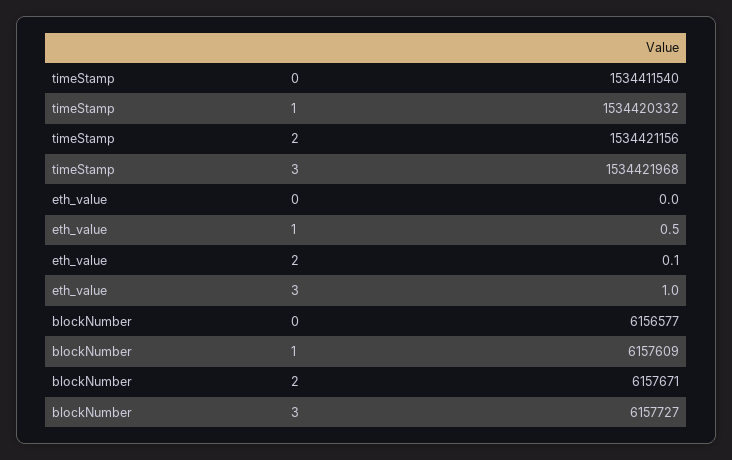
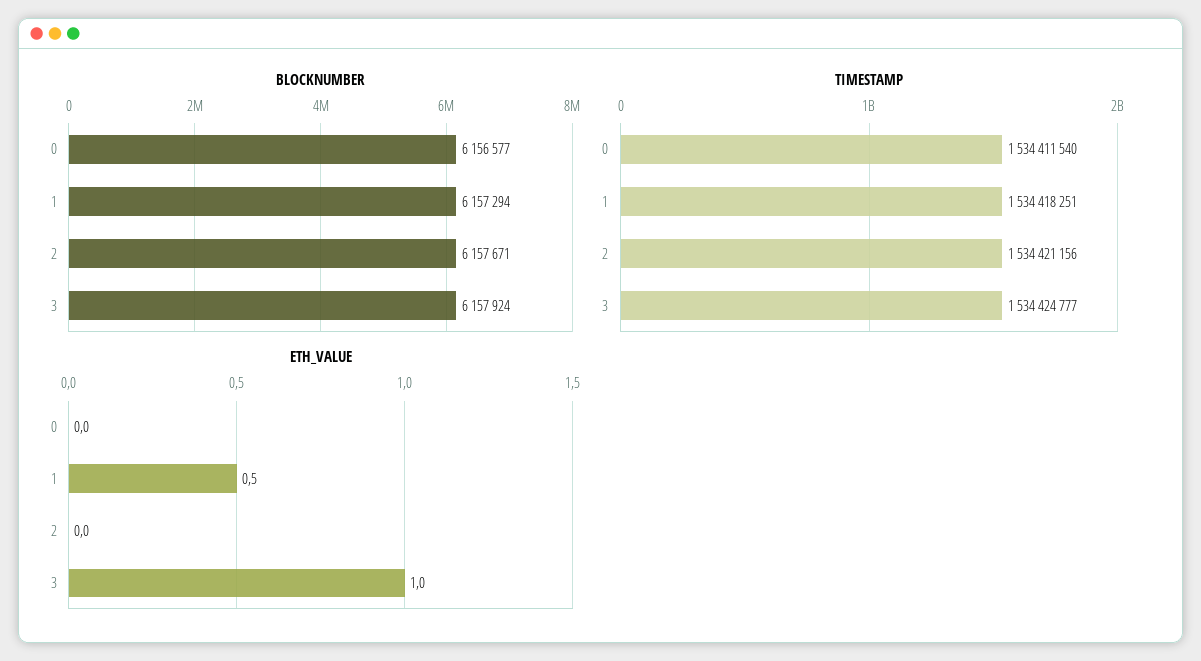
  {
    "timeStamp": {
      "0": 1534411540,
-     "1": 1534420332,
+     "1": 1534418251,
      "2": 1534421156,
-     "3": 1534421968
+     "3": 1534424777
    },
    "eth_value": {
      "0": 0,
      "1": 0.5,
-     "2": 0.1,
+     "2": 0,
      "3": 1
    },
    "blockNumber": {
      "0": 6156577,
-     "1": 6157609,
+     "1": 6157294,
      "2": 6157671,
-     "3": 6157727
+     "3": 6157924
    }
  }

